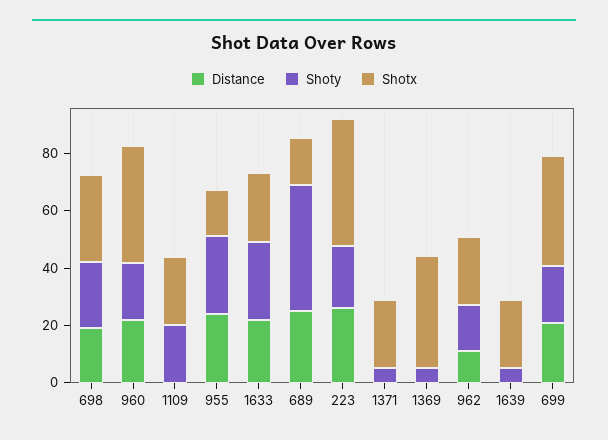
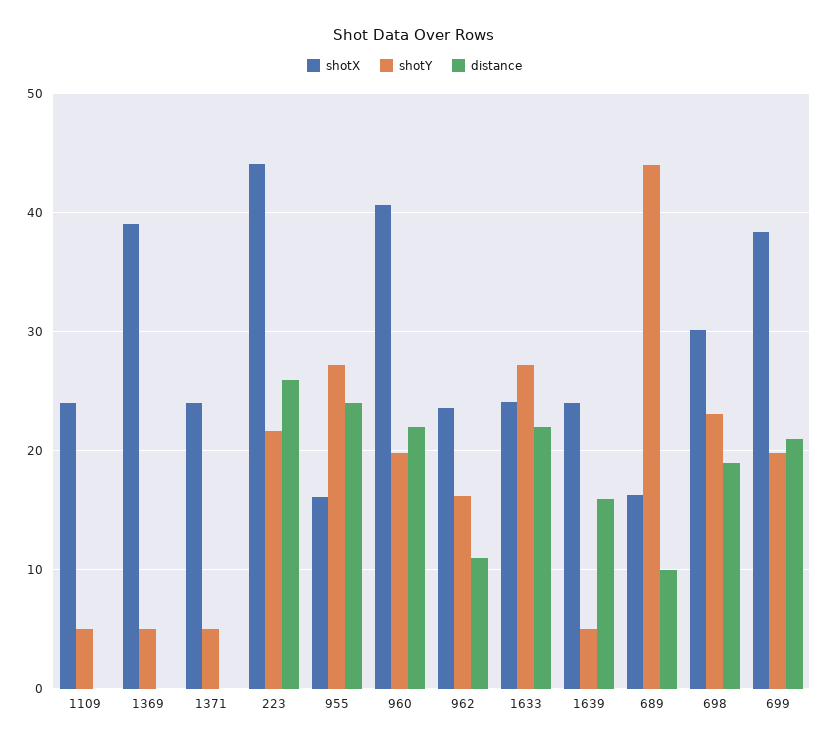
  {
    "Distance": {
      "698": 19,
      "960": 22,
      "1109": 0,
      "955": 24,
      "1633": 22,
-     "689": 25,
+     "689": 10,
      "223": 26,
      "1371": 0,
      "1369": 0,
      "962": 11,
-     "1639": 0,
+     "1639": 16,
      "699": 21
    },
    "Shoty": {
      "698": 23,
      "960": 20,
-     "1109": 20,
+     "1109": 5,
      "955": 27,
      "1633": 27,
      "689": 44,
      "223": 22,
      "1371": 5,
      "1369": 5,
      "962": 16,
      "1639": 5,
      "699": 20
    },
    "Shotx": {
      "698": 30,
      "960": 41,
      "1109": 24,
      "955": 16,
      "1633": 24,
      "689": 16,
      "223": 44,
      "1371": 24,
      "1369": 39,
      "962": 24,
      "1639": 24,
      "699": 38
    }
  }

